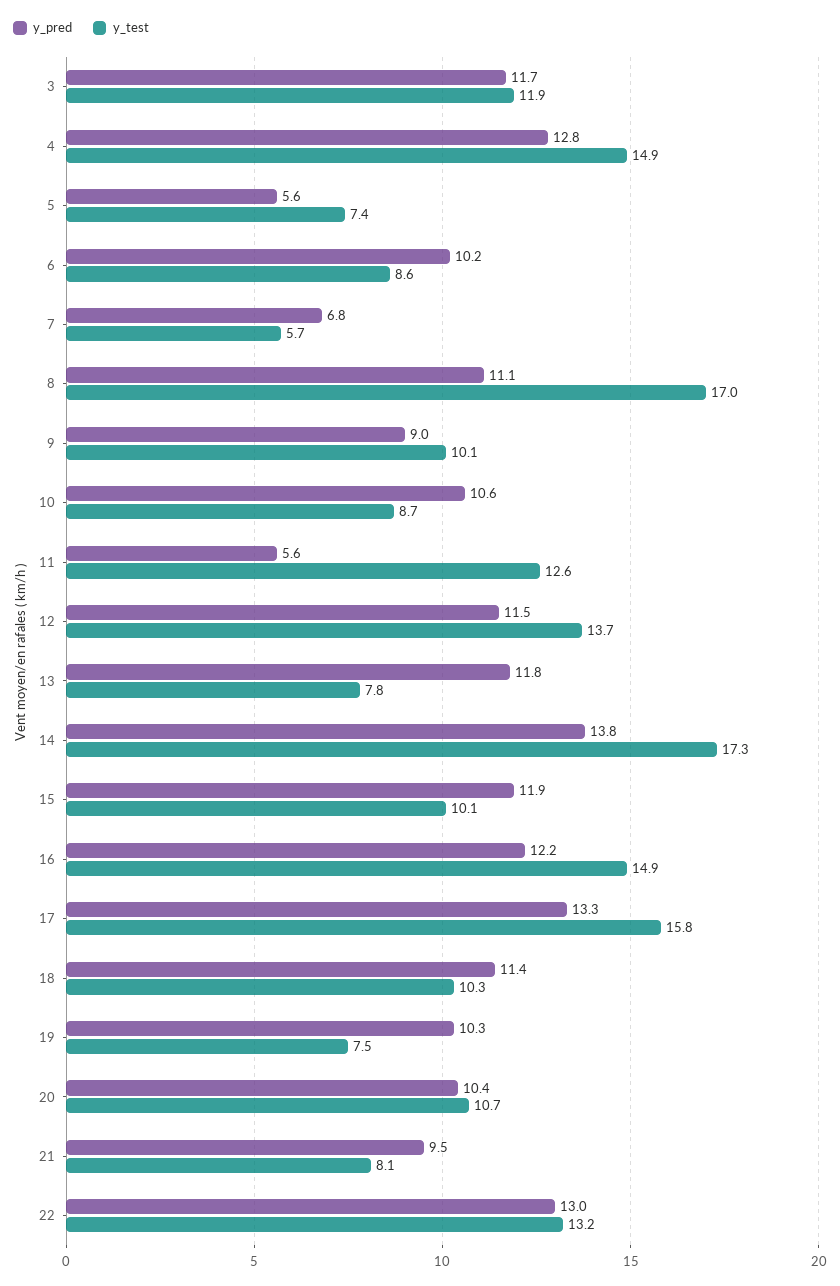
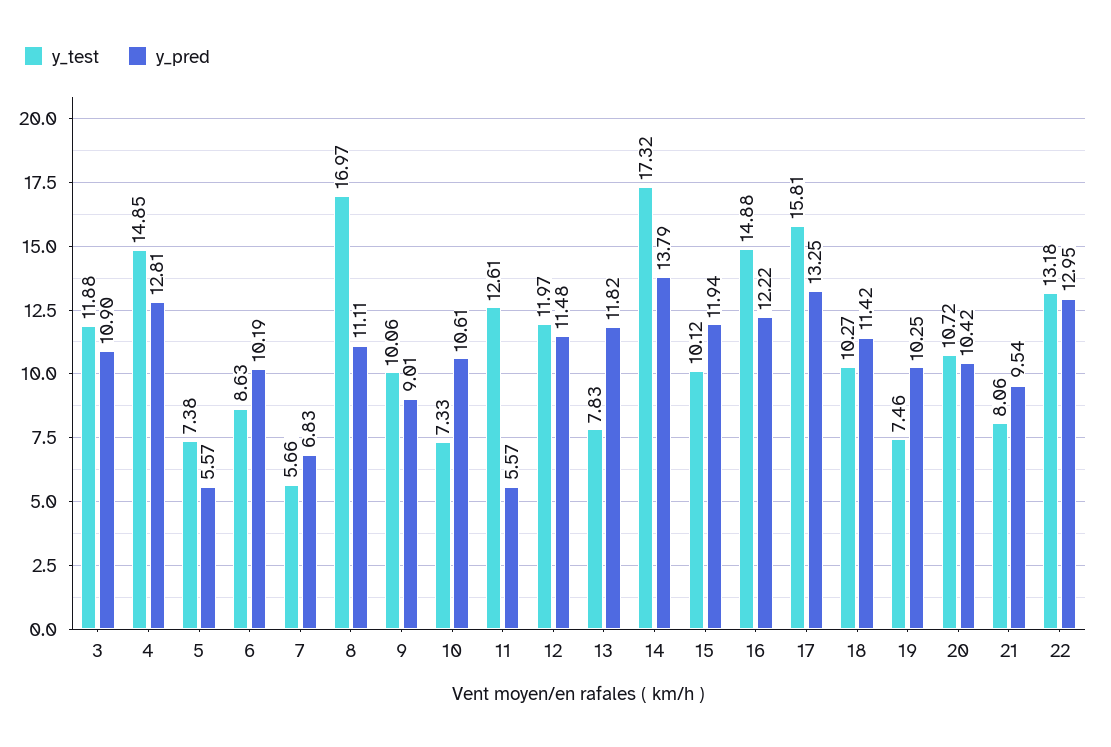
  {
    "y_pred": {
-     "3": 11.7,
+     "3": 10.9,
      "4": 12.81,
      "5": 5.57,
      "6": 10.19,
      "7": 6.83,
      "8": 11.11,
      "9": 9.01,
      "10": 10.61,
      "11": 5.57,
      "12": 11.48,
      "13": 11.82,
      "14": 13.79,
      "15": 11.94,
      "16": 12.22,
      "17": 13.25,
      "18": 11.42,
      "19": 10.25,
      "20": 10.42,
      "21": 9.54,
      "22": 12.95
    },
    "y_test": {
      "3": 11.88,
      "4": 14.85,
      "5": 7.38,
      "6": 8.63,
      "7": 5.66,
      "8": 16.97,
      "9": 10.06,
-     "10": 8.7,
+     "10": 7.33,
      "11": 12.61,
-     "12": 13.7,
+     "12": 11.97,
      "13": 7.83,
      "14": 17.32,
      "15": 10.12,
      "16": 14.88,
      "17": 15.81,
      "18": 10.27,
      "19": 7.46,
      "20": 10.72,
      "21": 8.06,
      "22": 13.18
    }
  }

